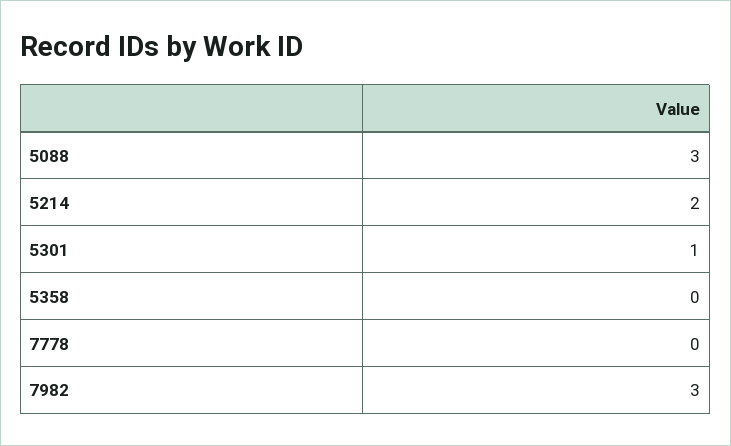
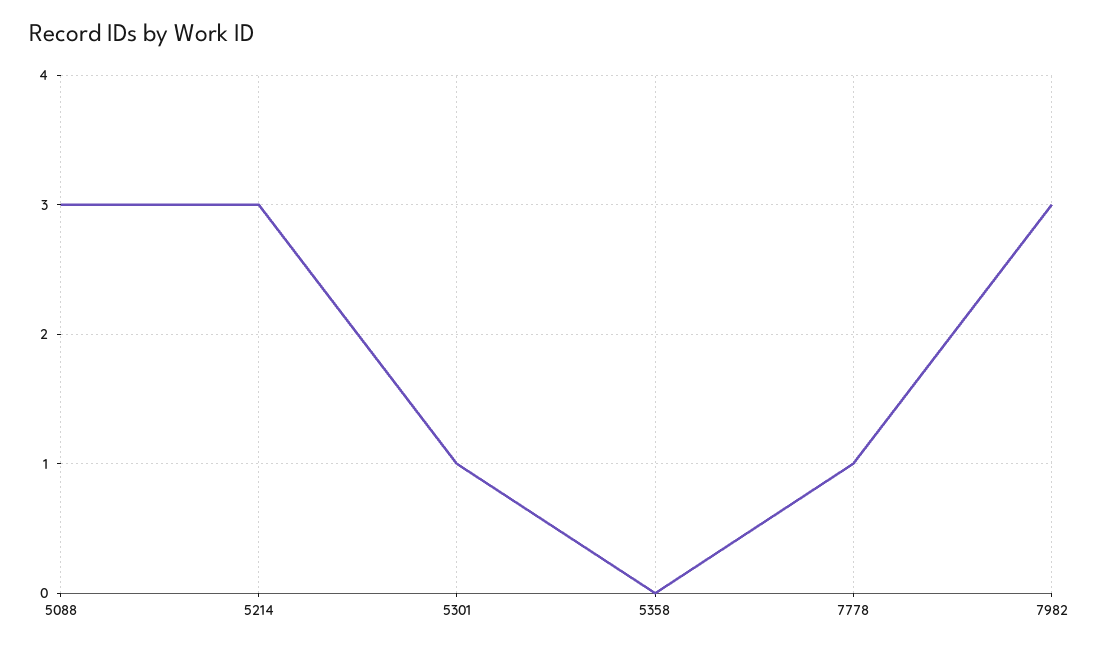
  {
    "5088": 3,
-   "5214": 2,
+   "5214": 3,
    "5301": 1,
    "5358": 0,
-   "7778": 0,
+   "7778": 1,
    "7982": 3
  }

